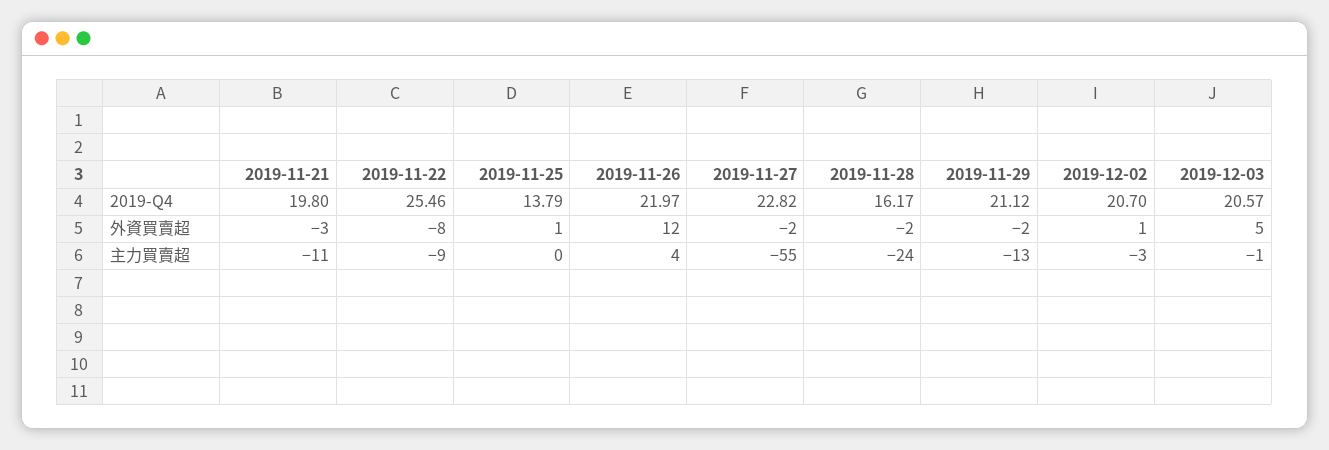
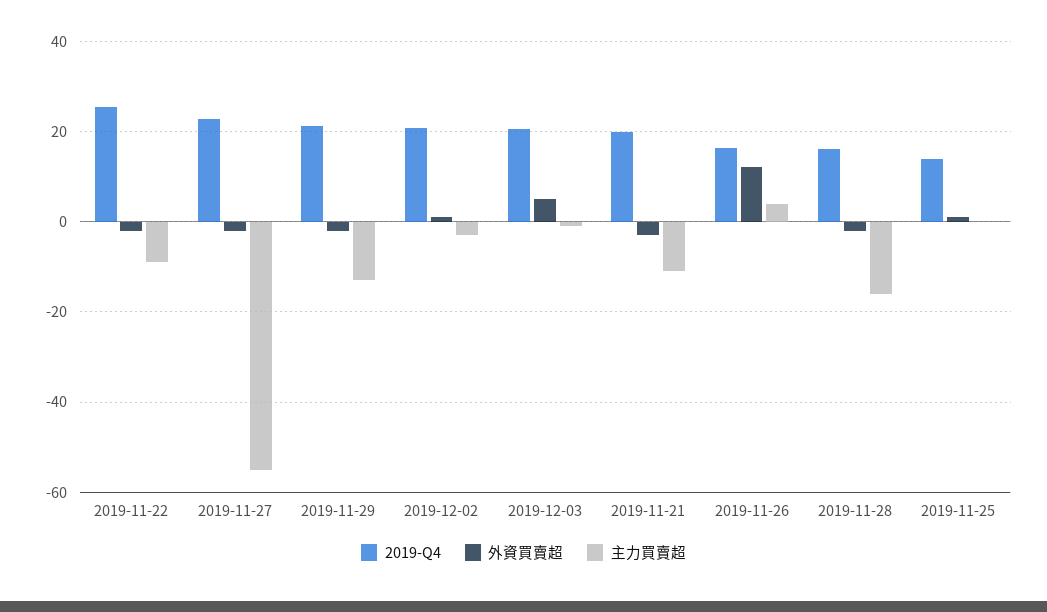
  {
    "2019-Q4": {
      "2019-11-21": 19.8,
      "2019-11-22": 25.46,
      "2019-11-25": 13.79,
-     "2019-11-26": 21.97,
+     "2019-11-26": 16,
      "2019-11-27": 22.82,
      "2019-11-28": 16.17,
      "2019-11-29": 21.12,
      "2019-12-02": 20.7,
      "2019-12-03": 20.57
    },
    "外資買賣超": {
      "2019-11-21": -3,
-     "2019-11-22": -8,
+     "2019-11-22": -2,
      "2019-11-25": 1,
      "2019-11-26": 12,
      "2019-11-27": -2,
      "2019-11-28": -2,
      "2019-11-29": -2,
      "2019-12-02": 1,
      "2019-12-03": 5
    },
    "主力買賣超": {
      "2019-11-21": -11,
      "2019-11-22": -9,
      "2019-11-25": 0,
      "2019-11-26": 4,
      "2019-11-27": -55,
-     "2019-11-28": -24,
+     "2019-11-28": -16,
      "2019-11-29": -13,
      "2019-12-02": -3,
      "2019-12-03": -1
    }
  }

